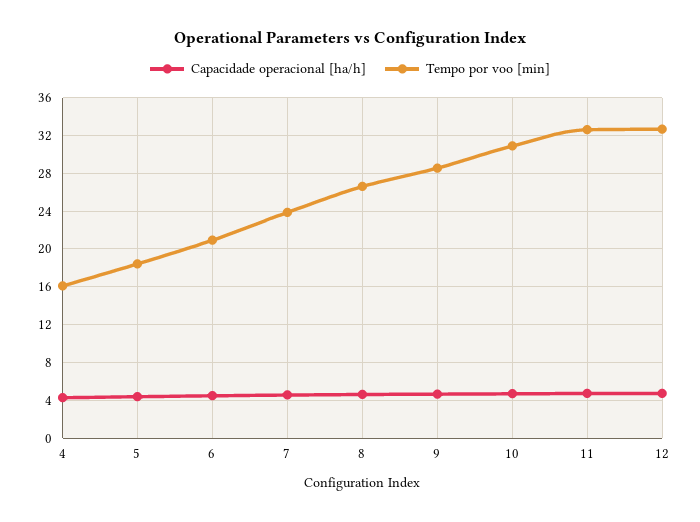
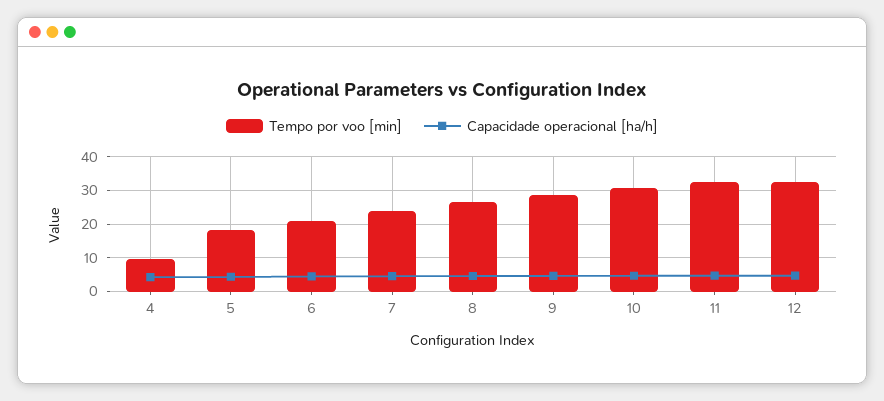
  {
    "Capacidade operacional [ha/h]": {
      "4": 4,
      "5": 4,
      "6": 4,
      "7": 5,
      "8": 5,
      "9": 5,
      "10": 5,
      "11": 5,
      "12": 5
    },
    "Tempo por voo [min]": {
-     "4": 16,
+     "4": 10,
      "5": 18,
      "6": 21,
      "7": 24,
      "8": 27,
      "9": 29,
      "10": 31,
      "11": 33,
      "12": 33
    }
  }

